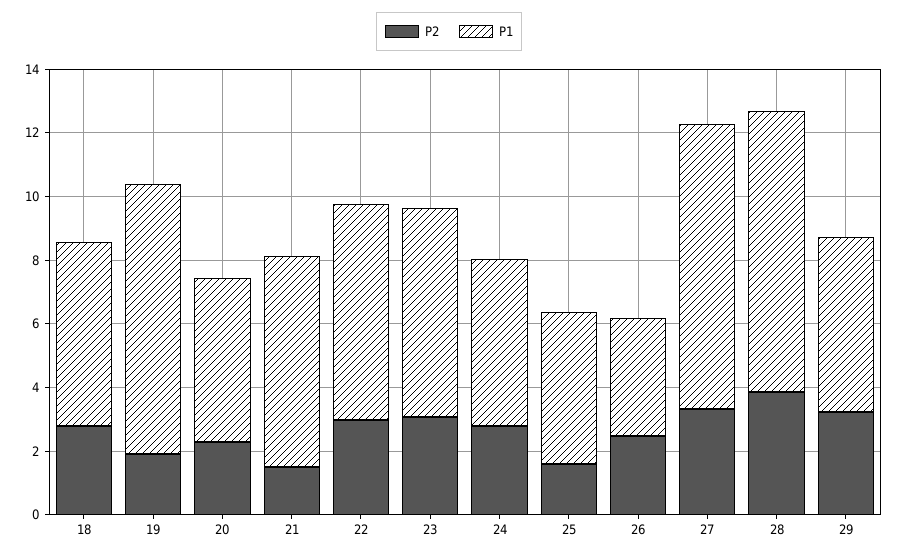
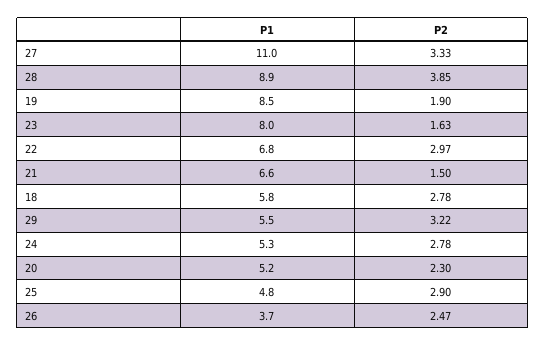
  {
    "P2": {
      "18": 2.78,
      "19": 1.9,
      "20": 2.3,
      "21": 1.5,
      "22": 2.97,
-     "23": 3,
+     "23": 1.63,
      "24": 2.78,
-     "25": 1.5,
+     "25": 2.9,
      "26": 2.47,
      "27": 3.33,
      "28": 3.85,
      "29": 3.22
    },
    "P1": {
      "18": 5.8,
      "19": 8.5,
      "20": 5.2,
      "21": 6.6,
      "22": 6.8,
-     "23": 6.5,
+     "23": 8,
      "24": 5.3,
      "25": 4.8,
      "26": 3.7,
-     "27": 9,
+     "27": 11,
      "28": 8.9,
      "29": 5.5
    }
  }

